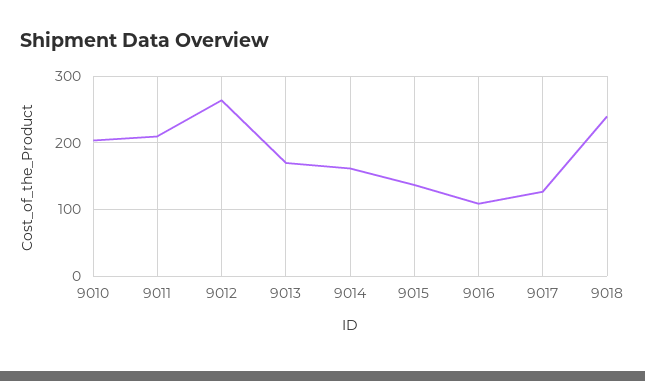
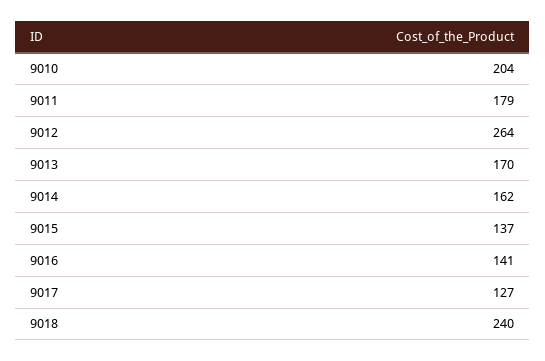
  {
    "9010": 204,
-   "9011": 210,
+   "9011": 179,
    "9012": 264,
    "9013": 170,
    "9014": 162,
    "9015": 137,
-   "9016": 110,
+   "9016": 141,
    "9017": 127,
    "9018": 240
  }

